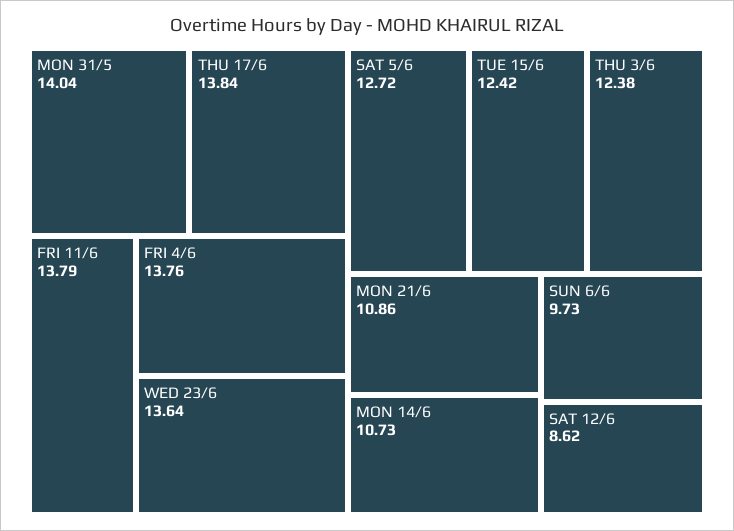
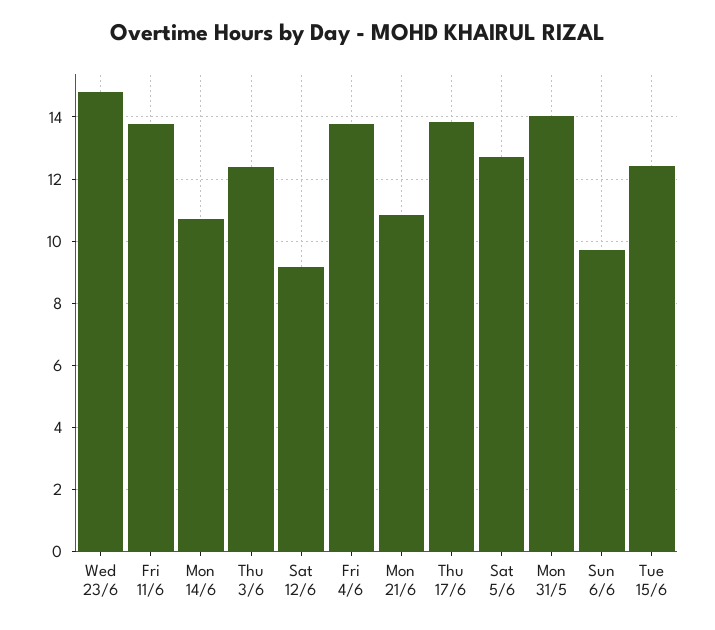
  {
    "MON 31/5": 14.04,
    "THU 17/6": 13.84,
    "FRI 11/6": 13.79,
    "FRI 4/6": 13.76,
-   "WED 23/6": 13.64,
+   "WED 23/6": 14.8,
    "SAT 5/6": 12.72,
    "TUE 15/6": 12.42,
    "THU 3/6": 12.38,
    "MON 21/6": 10.86,
    "MON 14/6": 10.73,
    "SUN 6/6": 9.73,
-   "SAT 12/6": 8.62
+   "SAT 12/6": 9.2
  }

